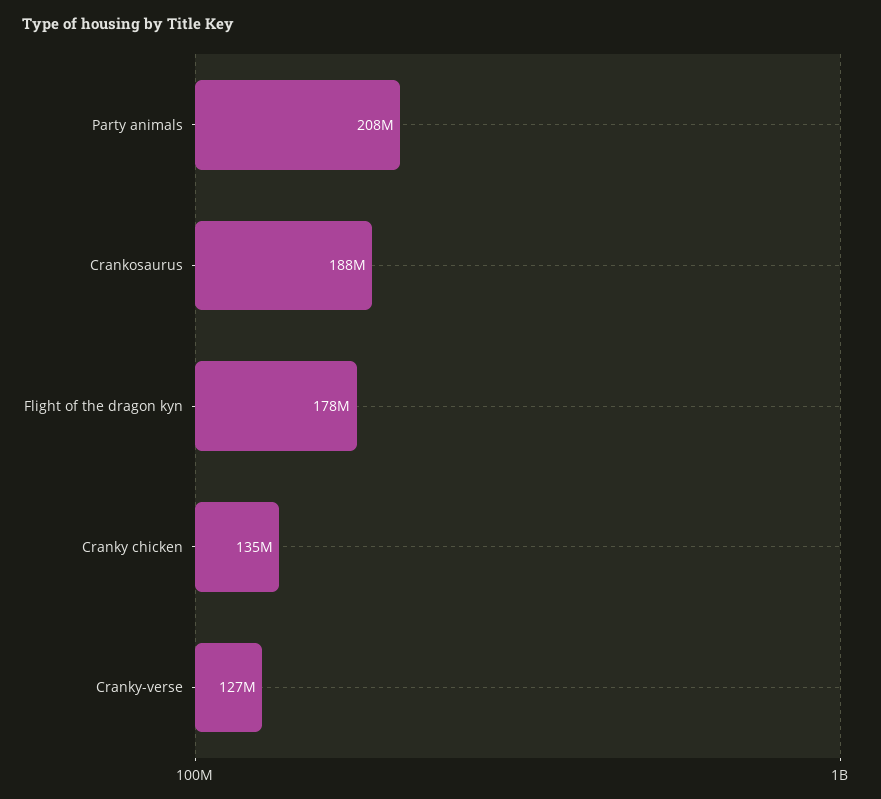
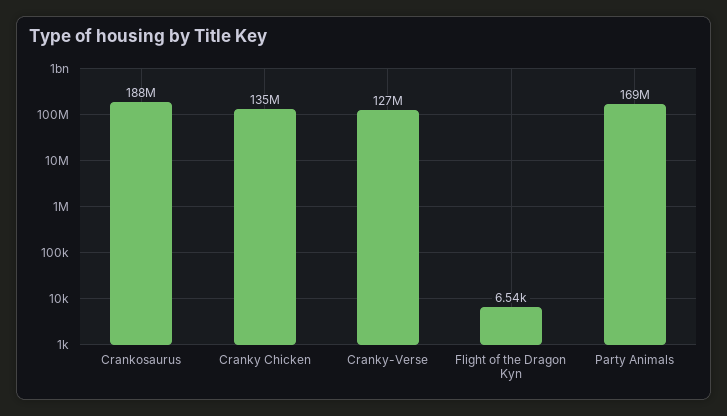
  {
-   "Party animals": 208000000,
+   "Party animals": 169000000,
    "Crankosaurus": 188000000,
-   "Flight of the dragon kyn": 178000000,
+   "Flight of the dragon kyn": 6540,
    "Cranky chicken": 135000000,
    "Cranky-verse": 127000000
  }

